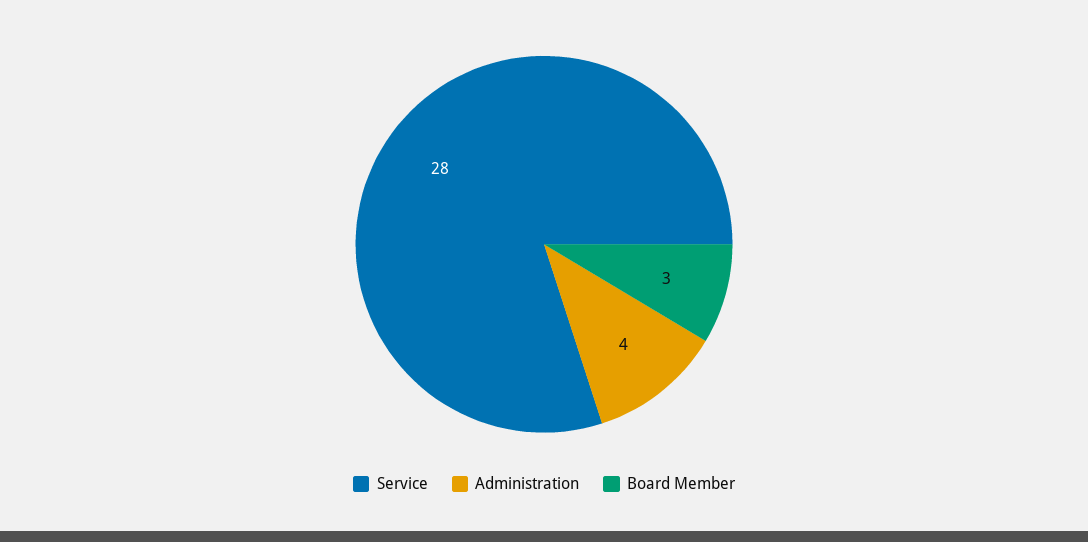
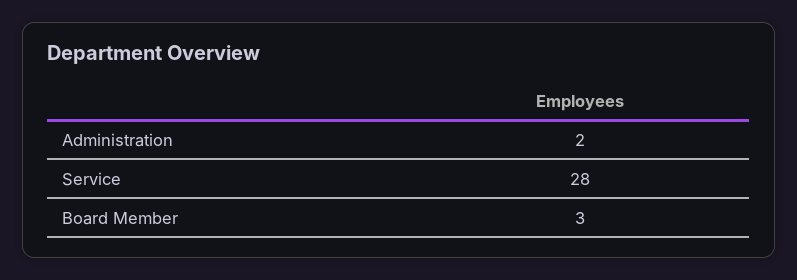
  {
    "Service": 28,
-   "Administration": 4,
+   "Administration": 2,
    "Board Member": 3
  }

